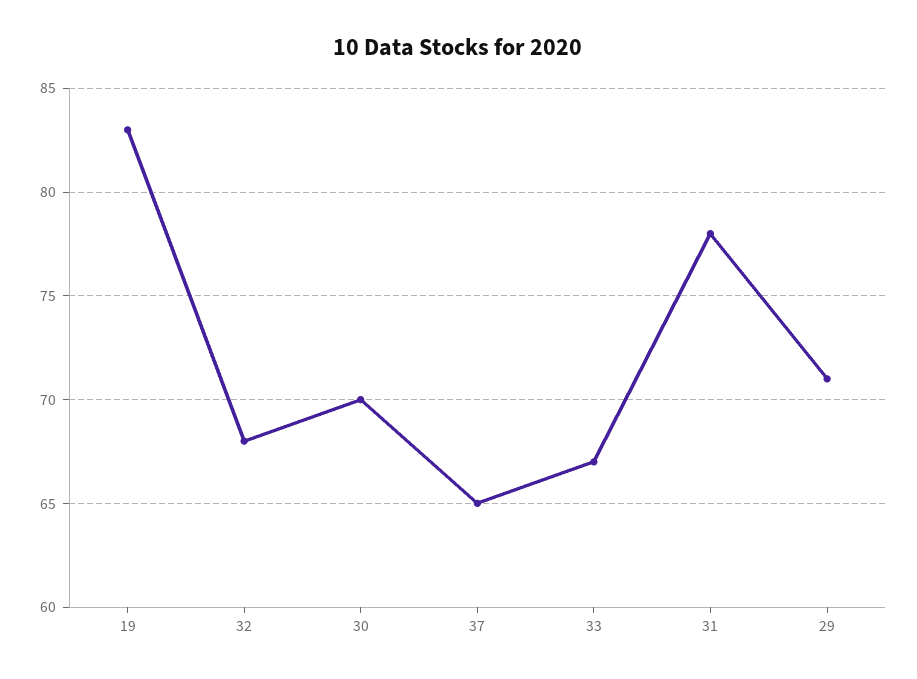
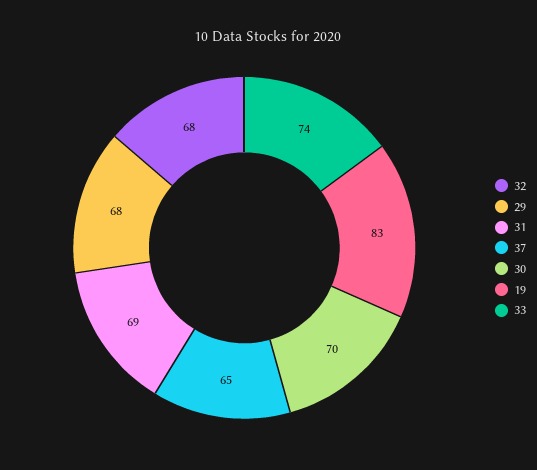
  {
    "19": 83,
    "32": 68,
    "30": 70,
    "37": 65,
-   "33": 67,
+   "33": 74,
-   "31": 78,
+   "31": 69,
-   "29": 71
+   "29": 68
  }

